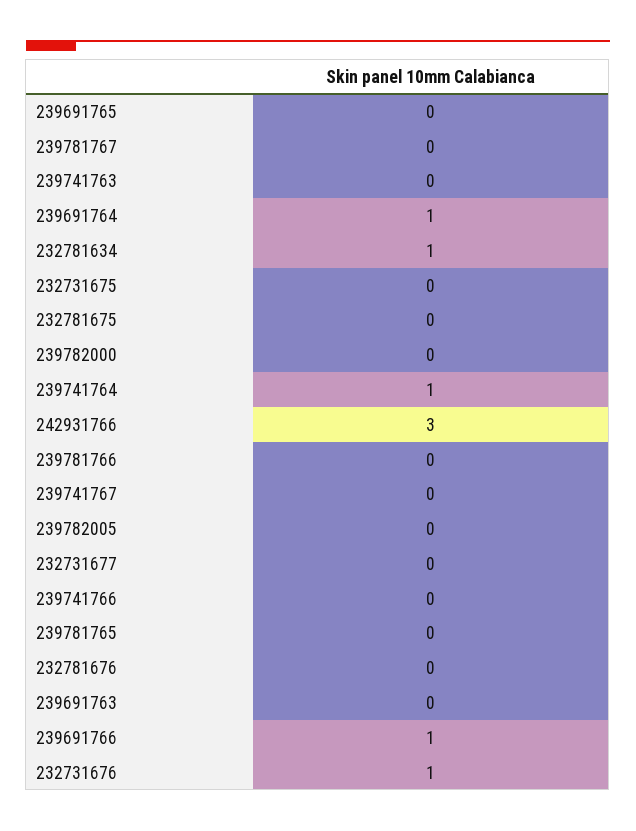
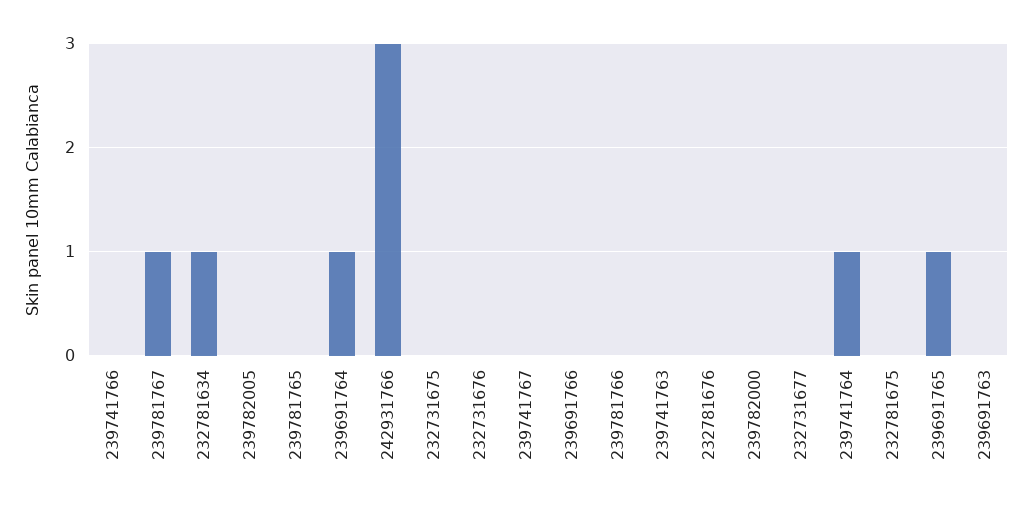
  {
-   "239691765": 0,
+   "239691765": 1,
-   "239781767": 0,
+   "239781767": 1,
    "239741763": 0,
    "239691764": 1,
    "232781634": 1,
    "232731675": 0,
    "232781675": 0,
    "239782000": 0,
    "239741764": 1,
    "242931766": 3,
    "239781766": 0,
    "239741767": 0,
    "239782005": 0,
    "232731677": 0,
    "239741766": 0,
    "239781765": 0,
    "232781676": 0,
    "239691763": 0,
-   "239691766": 1,
+   "239691766": 0,
-   "232731676": 1
+   "232731676": 0
  }

